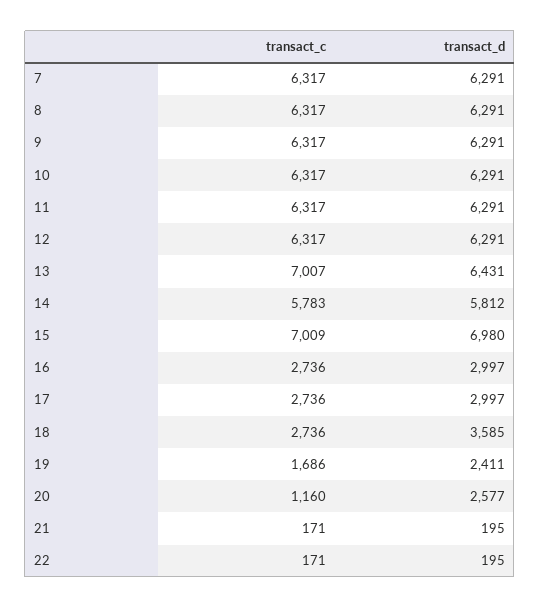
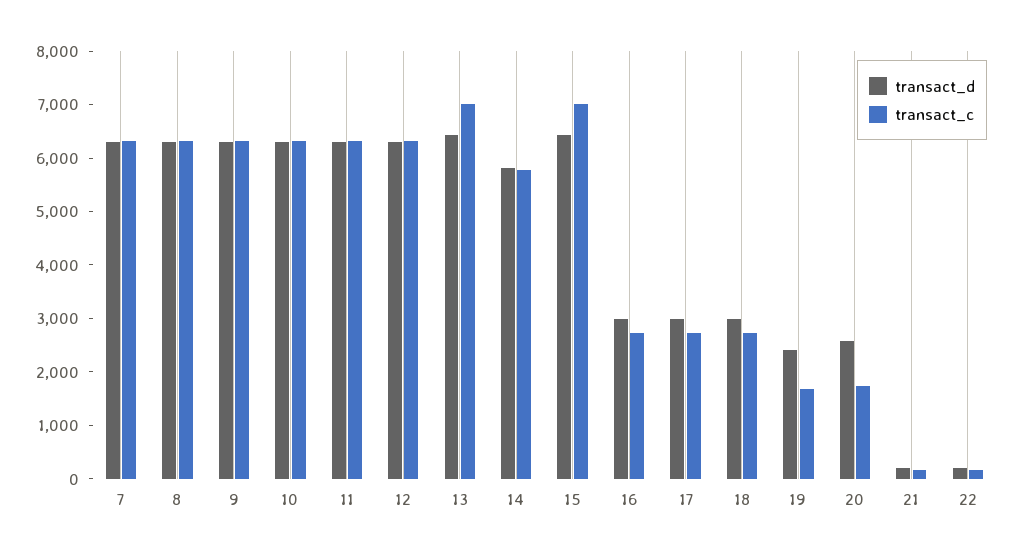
  {
    "transact_c": {
      "7": 6317,
      "8": 6317,
      "9": 6317,
      "10": 6317,
      "11": 6317,
      "12": 6317,
      "13": 7007,
      "14": 5783,
      "15": 7009,
      "16": 2736,
      "17": 2736,
      "18": 2736,
      "19": 1686,
-     "20": 1160,
+     "20": 1800,
      "21": 171,
      "22": 171
    },
    "transact_d": {
      "7": 6291,
      "8": 6291,
      "9": 6291,
      "10": 6291,
      "11": 6291,
      "12": 6291,
      "13": 6431,
      "14": 5812,
-     "15": 6980,
+     "15": 6400,
      "16": 2997,
      "17": 2997,
-     "18": 3585,
+     "18": 3000,
      "19": 2411,
      "20": 2577,
      "21": 195,
      "22": 195
    }
  }

